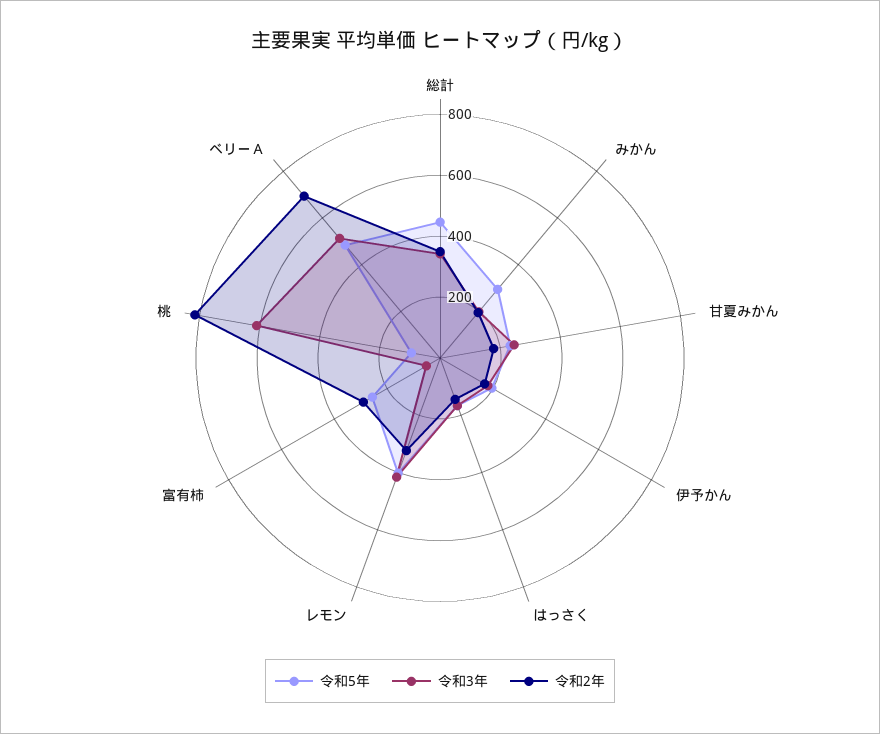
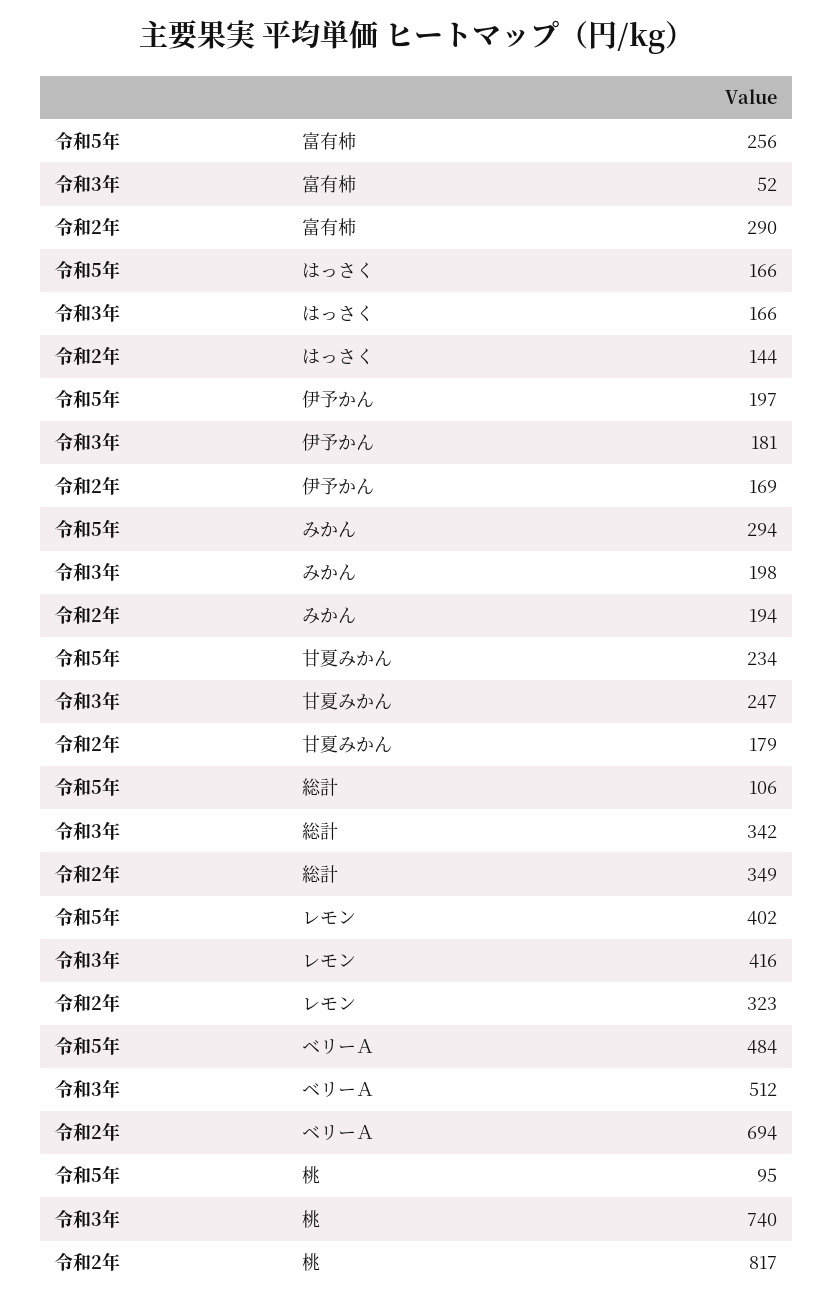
  {
    "令和5年": {
-     "総計": 450,
+     "総計": 106,
      "みかん": 294,
      "甘夏みかん": 234,
      "伊予かん": 197,
      "はっさく": 166,
      "レモン": 402,
      "富有柿": 256,
      "桃": 95,
      "ベリーＡ": 484
    },
    "令和3年": {
      "総計": 342,
      "みかん": 198,
      "甘夏みかん": 247,
      "伊予かん": 181,
      "はっさく": 166,
      "レモン": 416,
      "富有柿": 52,
-     "桃": 600,
+     "桃": 740,
      "ベリーＡ": 512
    },
    "令和2年": {
      "総計": 349,
      "みかん": 194,
      "甘夏みかん": 179,
      "伊予かん": 169,
      "はっさく": 144,
      "レモン": 323,
      "富有柿": 290,
      "桃": 817,
      "ベリーＡ": 694
    }
  }

